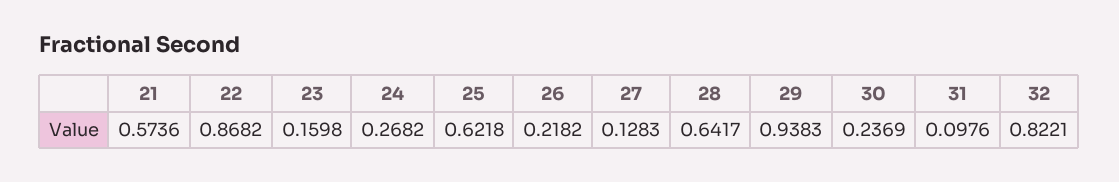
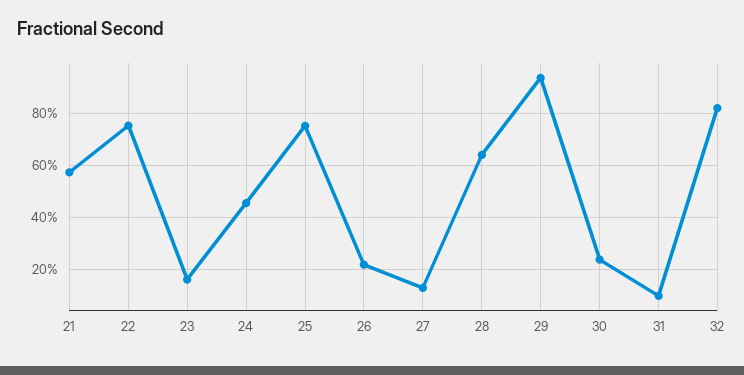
  {
    "21": 0.5736,
-   "22": 0.8682,
+   "22": 0.75,
    "23": 0.1598,
-   "24": 0.2682,
+   "24": 0.45,
-   "25": 0.6218,
+   "25": 0.75,
    "26": 0.2182,
    "27": 0.1283,
    "28": 0.6417,
    "29": 0.9383,
    "30": 0.2369,
    "31": 0.0976,
    "32": 0.8221
  }

